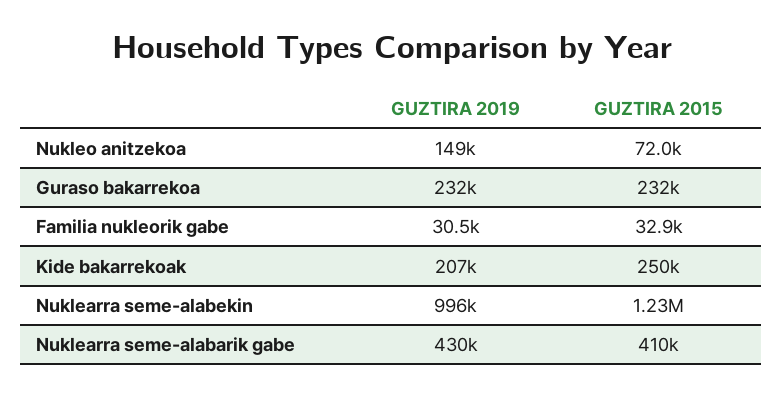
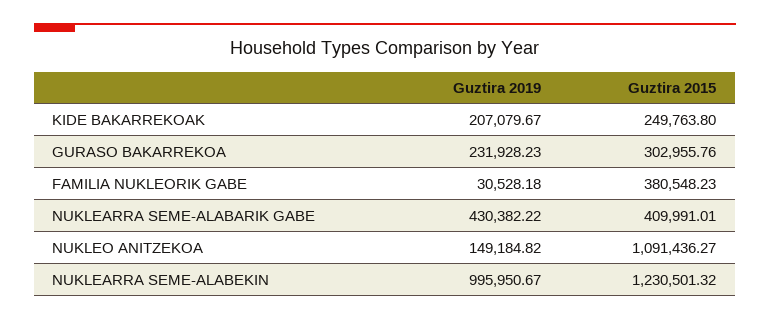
  {
    "GUZTIRA 2019": {
      "Nukleo anitzekoa": 149184.82,
      "Guraso bakarrekoa": 231928.23,
      "Familia nukleorik gabe": 30528.18,
      "Kide bakarrekoak": 207079.67,
      "Nuklearra seme-alabekin": 995950.67,
      "Nuklearra seme-alabarik gabe": 430382.22
    },
    "GUZTIRA 2015": {
-     "Nukleo anitzekoa": 72000,
+     "Nukleo anitzekoa": 1091436.27,
-     "Guraso bakarrekoa": 232000,
+     "Guraso bakarrekoa": 302955.76,
-     "Familia nukleorik gabe": 32900,
+     "Familia nukleorik gabe": 380548.23,
      "Kide bakarrekoak": 249763.8,
      "Nuklearra seme-alabekin": 1230501.32,
      "Nuklearra seme-alabarik gabe": 409991.01
    }
  }

